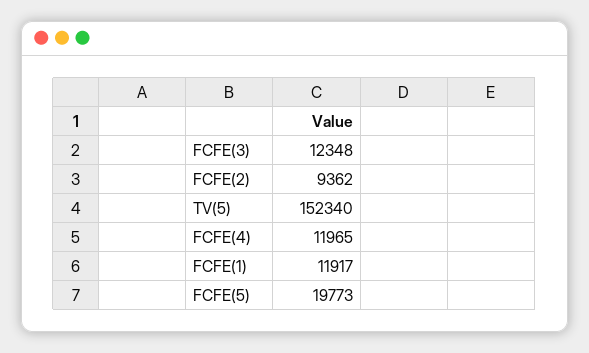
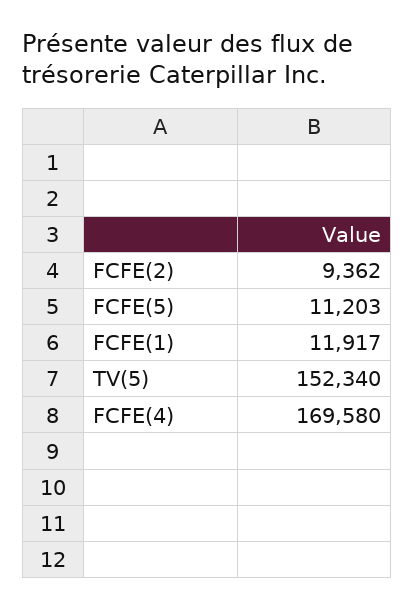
  {
-   "FCFE(3)": 12348,
    "FCFE(2)": 9362,
    "TV(5)": 152340,
-   "FCFE(4)": 11965,
+   "FCFE(4)": 169580,
    "FCFE(1)": 11917,
-   "FCFE(5)": 19773
+   "FCFE(5)": 11203
  }

